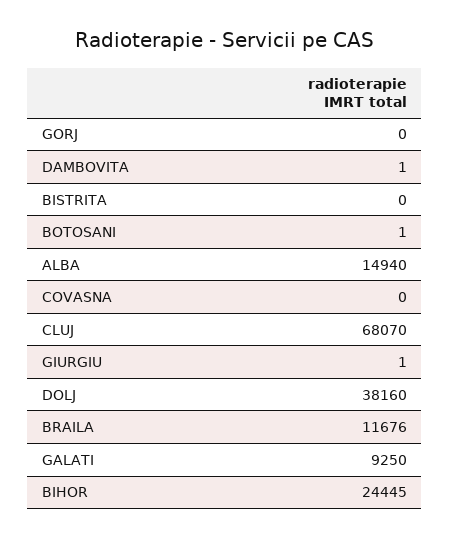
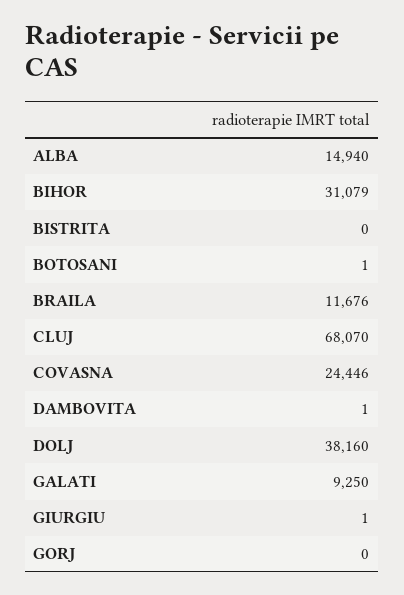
  {
    "GORJ": 0,
    "DAMBOVITA": 1,
    "BISTRITA": 0,
    "BOTOSANI": 1,
    "ALBA": 14940,
-   "COVASNA": 0,
+   "COVASNA": 24446,
    "CLUJ": 68070,
    "GIURGIU": 1,
    "DOLJ": 38160,
    "BRAILA": 11676,
    "GALATI": 9250,
-   "BIHOR": 24445
+   "BIHOR": 31079
  }

